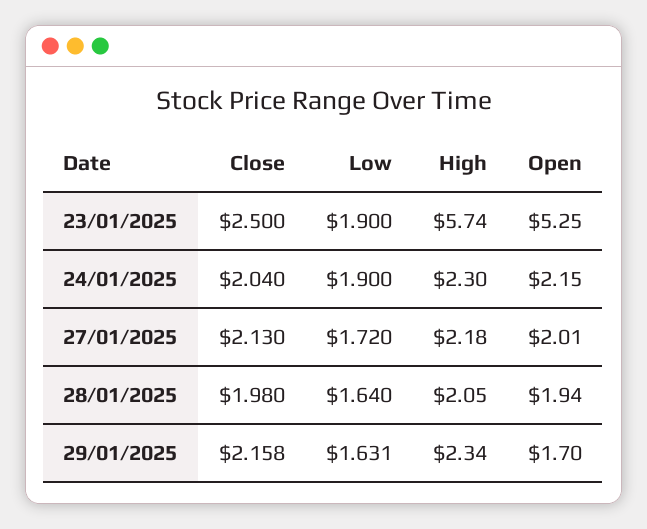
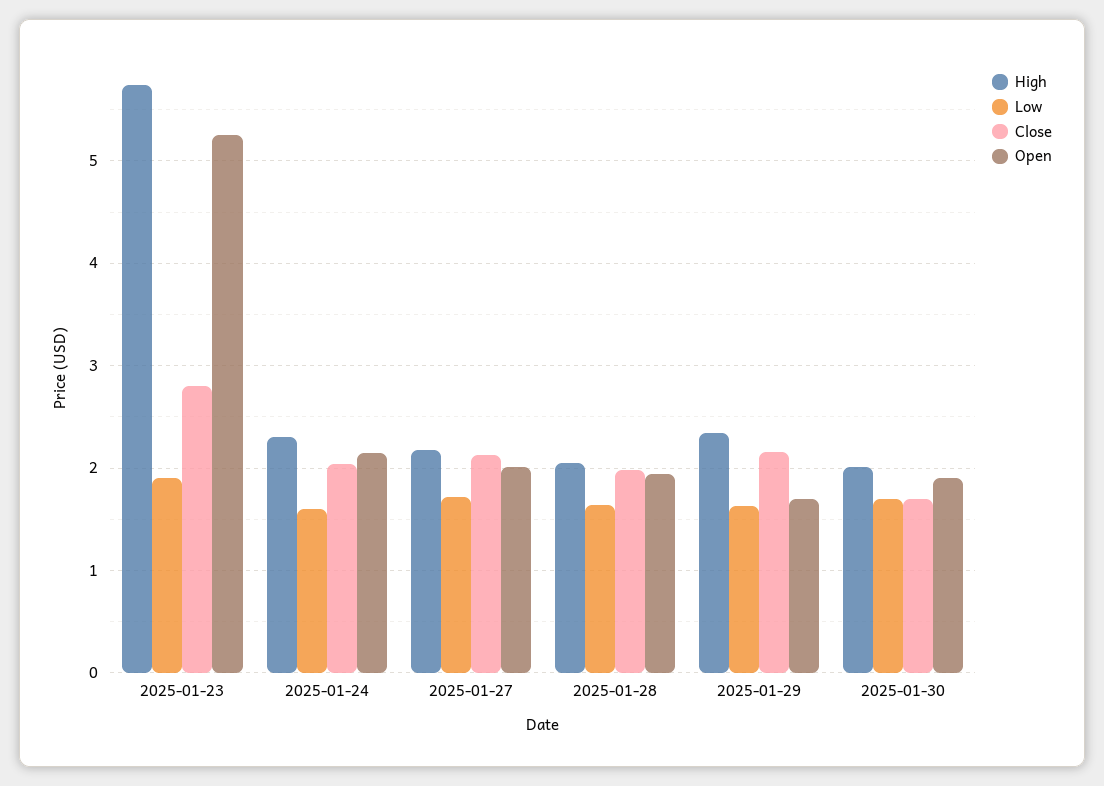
  {
    "Close": {
-     "23/01/2025": 2.5,
+     "23/01/2025": 2.8,
      "24/01/2025": 2.04,
      "27/01/2025": 2.13,
      "28/01/2025": 1.98,
-     "29/01/2025": 2.158
+     "29/01/2025": 2.158,
+     "2025-01-30": 1.7
    },
    "Low": {
      "23/01/2025": 1.9,
-     "24/01/2025": 1.9,
+     "24/01/2025": 1.6,
      "27/01/2025": 1.72,
      "28/01/2025": 1.64,
-     "29/01/2025": 1.631
+     "29/01/2025": 1.631,
+     "2025-01-30": 1.7
    },
    "High": {
      "23/01/2025": 5.74,
      "24/01/2025": 2.3,
      "27/01/2025": 2.18,
      "28/01/2025": 2.05,
-     "29/01/2025": 2.34
+     "29/01/2025": 2.34,
+     "2025-01-30": 2
    },
    "Open": {
      "23/01/2025": 5.25,
      "24/01/2025": 2.15,
      "27/01/2025": 2.01,
      "28/01/2025": 1.94,
-     "29/01/2025": 1.7
+     "29/01/2025": 1.7,
+     "2025-01-30": 1.9
    }
  }

